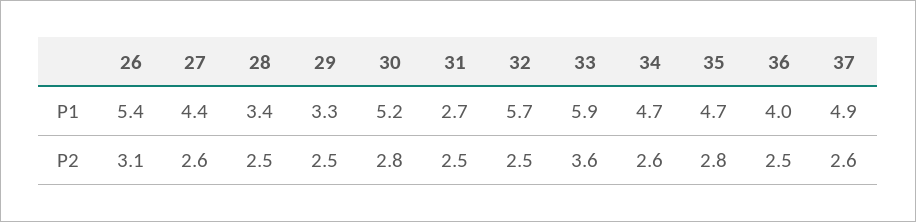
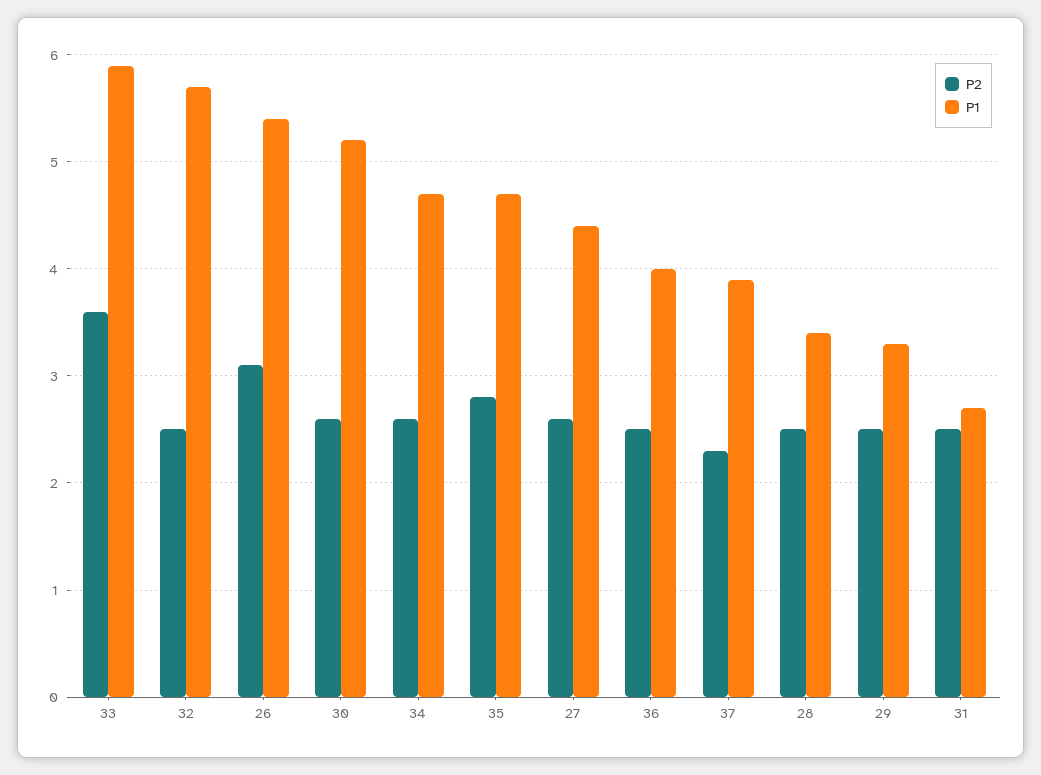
  {
    "P1": {
      "26": 5.4,
      "27": 4.4,
      "28": 3.4,
      "29": 3.3,
      "30": 5.2,
      "31": 2.7,
      "32": 5.7,
      "33": 5.9,
      "34": 4.7,
      "35": 4.7,
      "36": 4,
-     "37": 4.9
+     "37": 3.9
    },
    "P2": {
      "26": 3.1,
      "27": 2.6,
      "28": 2.5,
      "29": 2.5,
-     "30": 2.8,
+     "30": 2.6,
      "31": 2.5,
      "32": 2.5,
      "33": 3.6,
      "34": 2.6,
      "35": 2.8,
      "36": 2.5,
-     "37": 2.6
+     "37": 2.3
    }
  }

